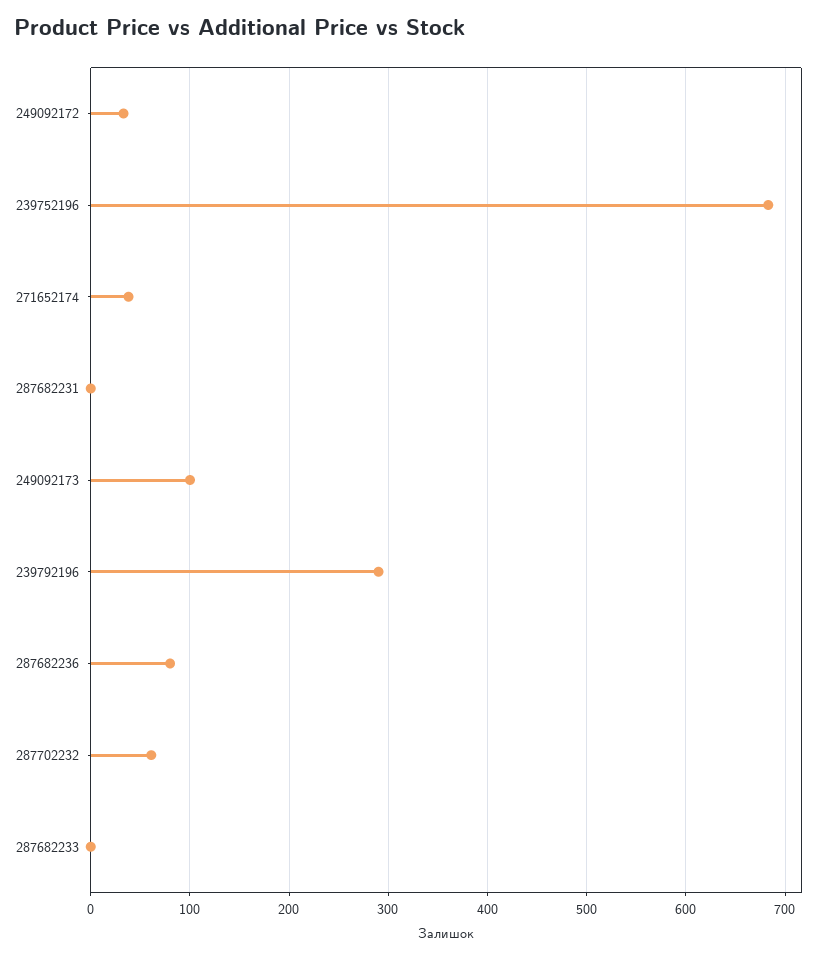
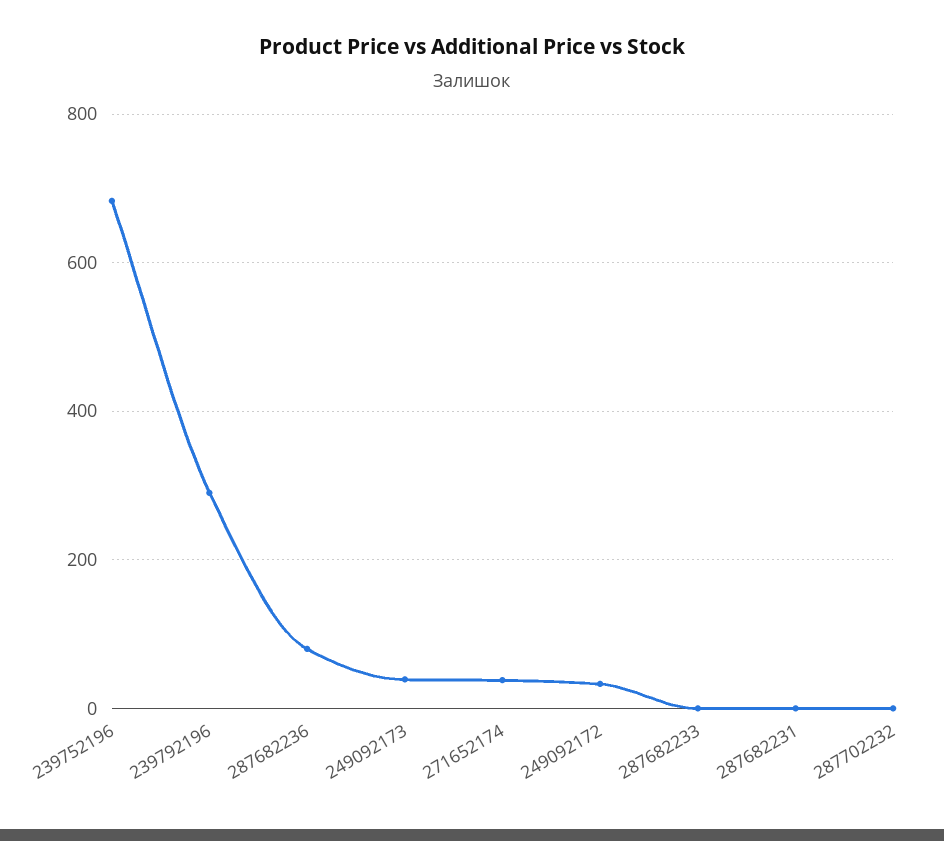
  {
    "249092172": 30,
    "239752196": 680,
    "271652174": 40,
    "287682231": 0,
-   "249092173": 100,
+   "249092173": 40,
    "239792196": 290,
    "287682236": 80,
-   "287702232": 60,
+   "287702232": 0,
    "287682233": 0
  }

